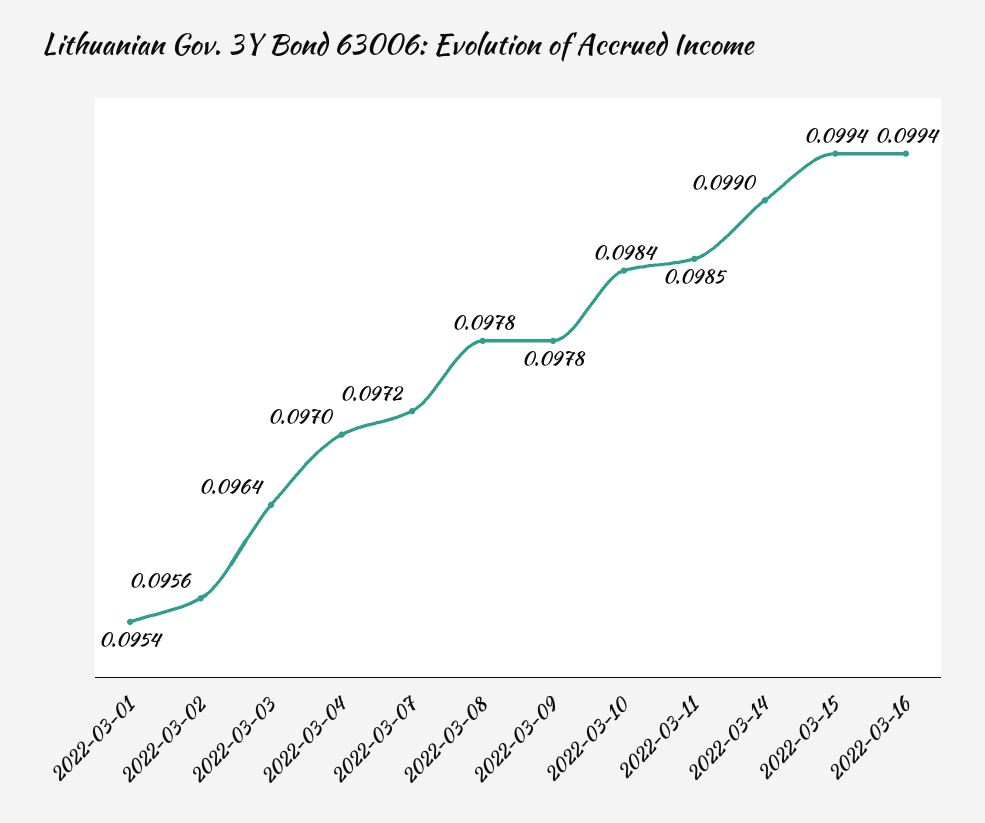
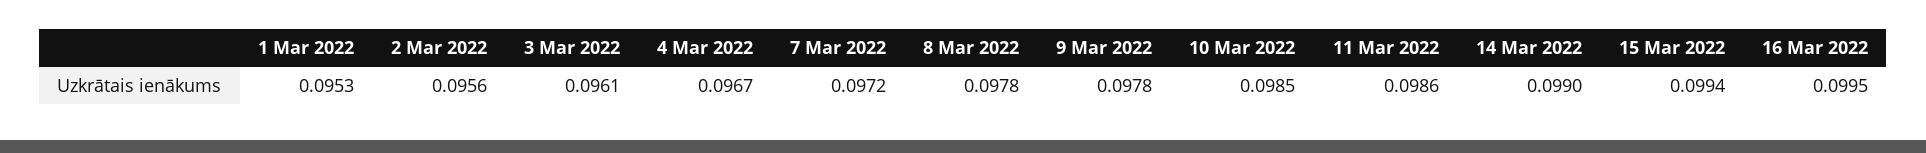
  {
-   "2022-03-01": 0.0954,
+   "2022-03-01": 0.0953,
    "2022-03-02": 0.0956,
-   "2022-03-03": 0.0964,
+   "2022-03-03": 0.0961,
-   "2022-03-04": 0.097,
+   "2022-03-04": 0.0967,
    "2022-03-07": 0.0972,
    "2022-03-08": 0.0978,
    "2022-03-09": 0.0978,
-   "2022-03-10": 0.0984,
+   "2022-03-10": 0.0985,
-   "2022-03-11": 0.0985,
+   "2022-03-11": 0.0986,
    "2022-03-14": 0.099,
    "2022-03-15": 0.0994,
-   "2022-03-16": 0.0994
+   "2022-03-16": 0.0995
  }

